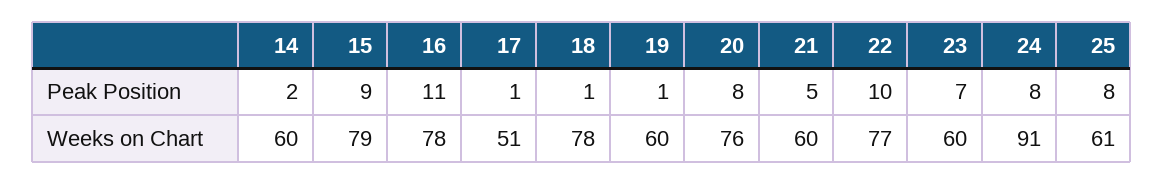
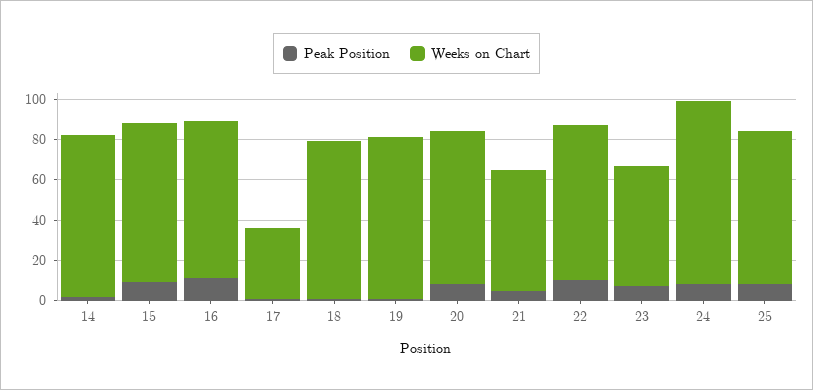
  {
    "Peak Position": {
      "14": 2,
      "15": 9,
      "16": 11,
      "17": 1,
      "18": 1,
      "19": 1,
      "20": 8,
      "21": 5,
      "22": 10,
      "23": 7,
      "24": 8,
      "25": 8
    },
    "Weeks on Chart": {
-     "14": 60,
+     "14": 80,
      "15": 79,
      "16": 78,
-     "17": 51,
+     "17": 35,
      "18": 78,
-     "19": 60,
+     "19": 80,
      "20": 76,
      "21": 60,
      "22": 77,
      "23": 60,
      "24": 91,
-     "25": 61
+     "25": 75
    }
  }

